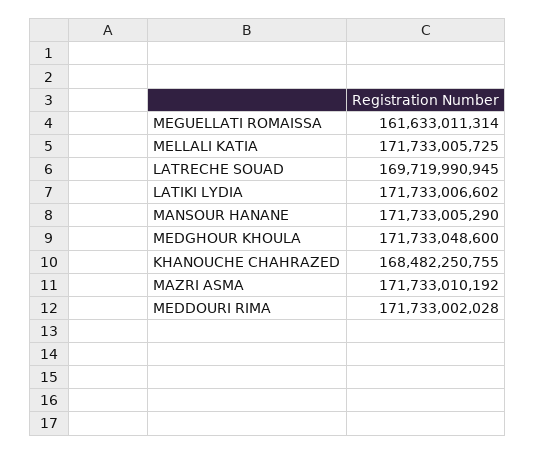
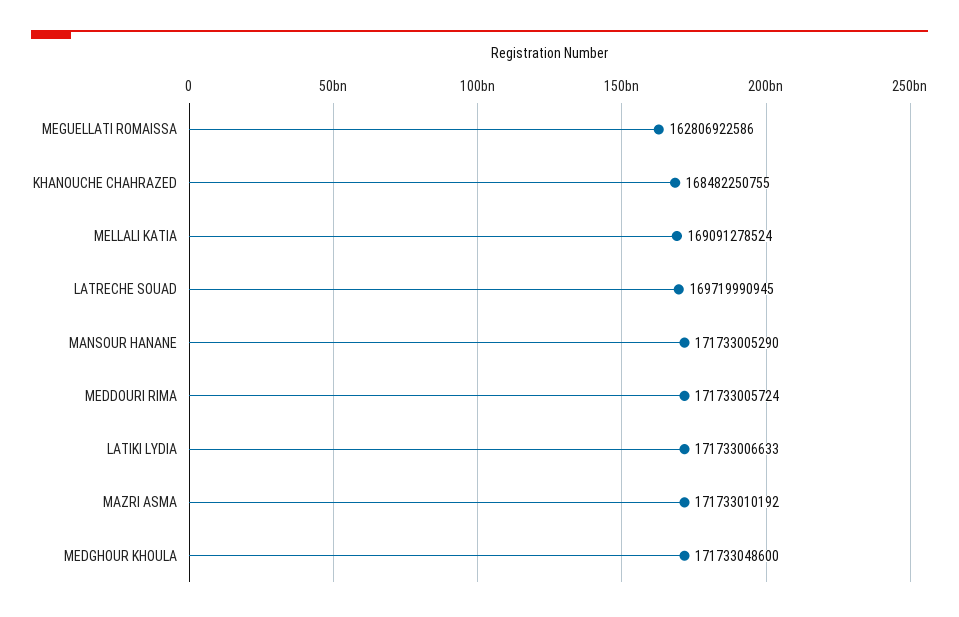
  {
-   "MEGUELLATI ROMAISSA": 161633011314,
+   "MEGUELLATI ROMAISSA": 162806922586,
-   "MELLALI KATIA": 171733005725,
+   "MELLALI KATIA": 169091278524,
    "LATRECHE SOUAD": 169719990945,
-   "LATIKI LYDIA": 171733006602,
+   "LATIKI LYDIA": 171733006633,
    "MANSOUR HANANE": 171733005290,
    "MEDGHOUR KHOULA": 171733048600,
    "KHANOUCHE CHAHRAZED": 168482250755,
    "MAZRI ASMA": 171733010192,
-   "MEDDOURI RIMA": 171733002028
+   "MEDDOURI RIMA": 171733005724
  }

